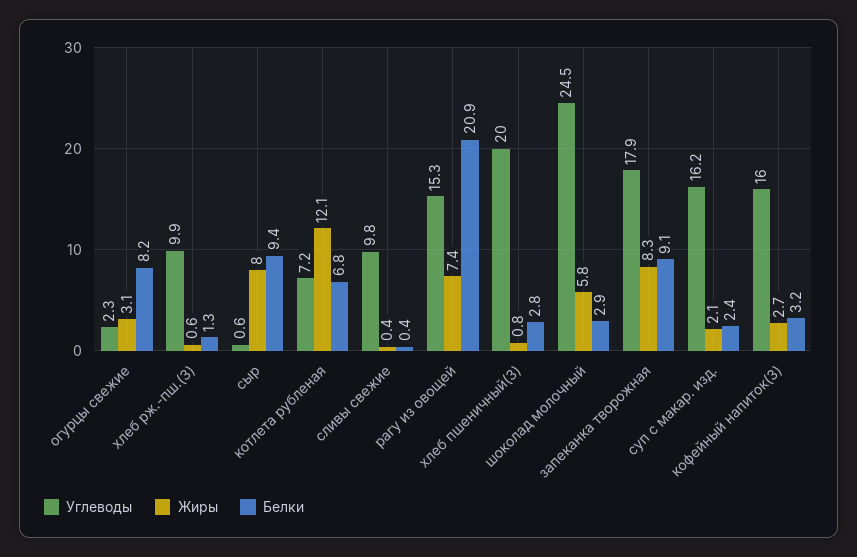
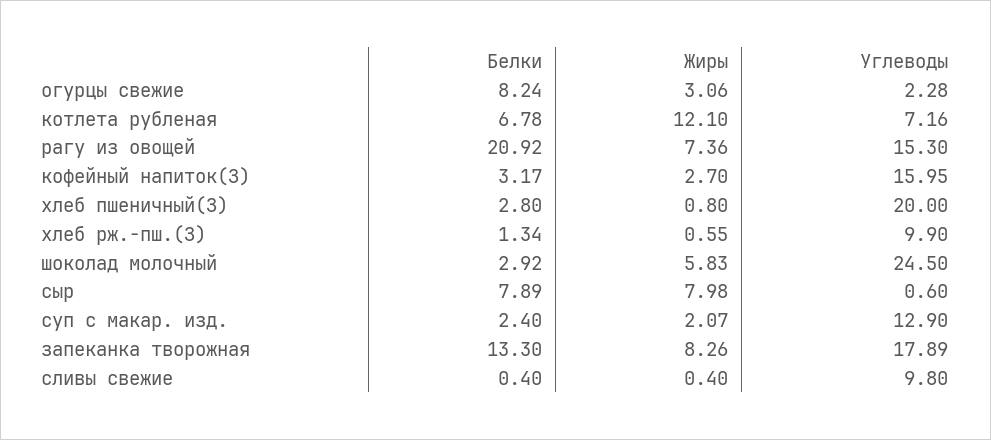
  {
    "Углеводы": {
      "огурцы свежие": 2.28,
      "хлеб рж.-пш.(З)": 9.9,
      "сыр": 0.6,
      "котлета рубленая": 7.16,
      "сливы свежие": 9.8,
      "рагу из овощей": 15.3,
      "хлеб пшеничный(З)": 20,
      "шоколад молочный": 24.5,
      "запеканка творожная": 17.89,
-     "суп с макар. изд.": 16.2,
+     "суп с макар. изд.": 12.9,
      "кофейный напиток(З)": 15.95
    },
    "Жиры": {
      "огурцы свежие": 3.06,
      "хлеб рж.-пш.(З)": 0.55,
      "сыр": 7.98,
      "котлета рубленая": 12.1,
      "сливы свежие": 0.4,
      "рагу из овощей": 7.36,
      "хлеб пшеничный(З)": 0.8,
      "шоколад молочный": 5.83,
      "запеканка творожная": 8.26,
      "суп с макар. изд.": 2.07,
      "кофейный напиток(З)": 2.7
    },
    "Белки": {
      "огурцы свежие": 8.24,
      "хлеб рж.-пш.(З)": 1.34,
-     "сыр": 9.4,
+     "сыр": 7.89,
      "котлета рубленая": 6.78,
      "сливы свежие": 0.4,
      "рагу из овощей": 20.92,
      "хлеб пшеничный(З)": 2.8,
      "шоколад молочный": 2.92,
-     "запеканка творожная": 9.1,
+     "запеканка творожная": 13.3,
      "суп с макар. изд.": 2.4,
      "кофейный напиток(З)": 3.17
    }
  }

